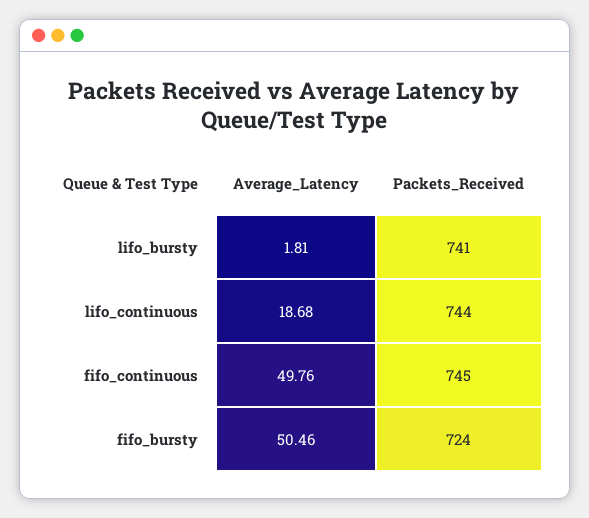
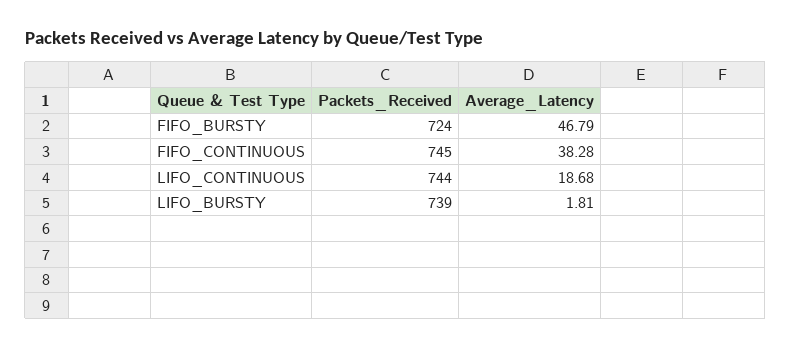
  {
    "Average_Latency": {
      "lifo_bursty": 1.81,
      "lifo_continuous": 18.68,
-     "fifo_continuous": 49.76,
+     "fifo_continuous": 38.28,
-     "fifo_bursty": 50.46
+     "fifo_bursty": 46.79
    },
    "Packets_Received": {
-     "lifo_bursty": 741,
+     "lifo_bursty": 739,
      "lifo_continuous": 744,
      "fifo_continuous": 745,
      "fifo_bursty": 724
    }
  }

